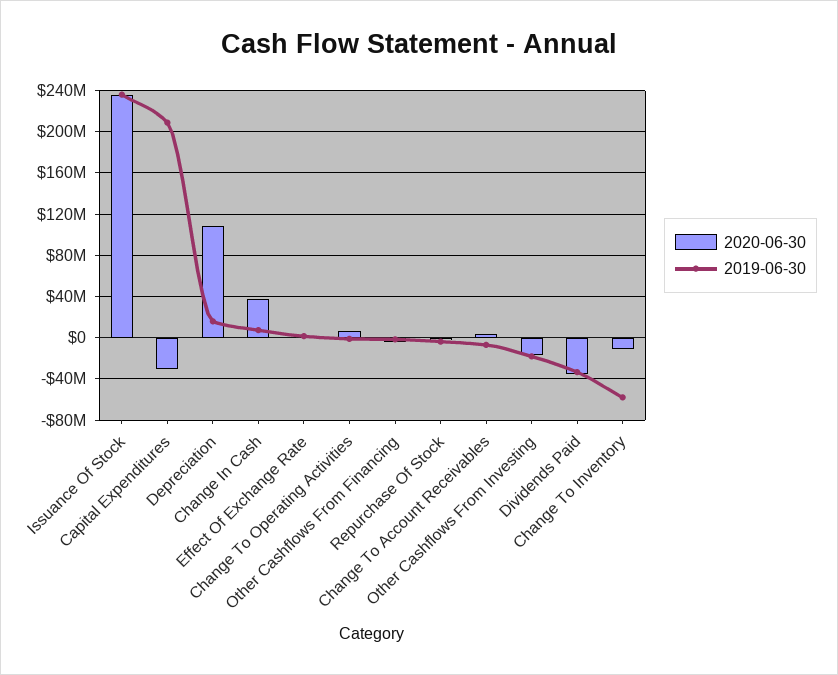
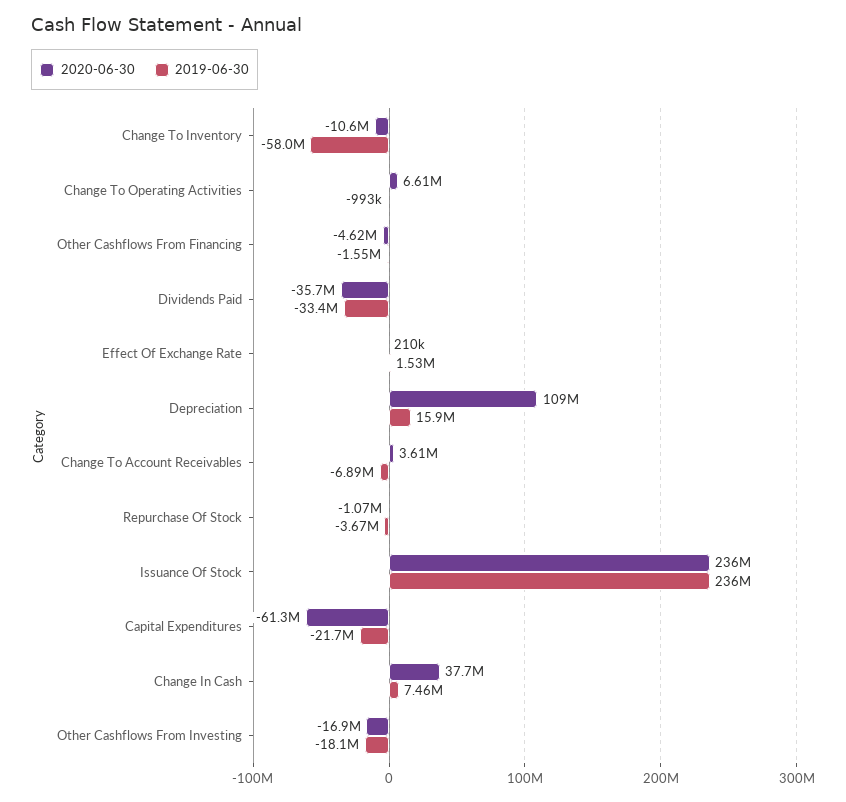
  {
    "2020-06-30": {
      "Issuance Of Stock": 236000000,
-     "Capital Expenditures": -30000000,
+     "Capital Expenditures": -61300000,
      "Depreciation": 109000000,
      "Change In Cash": 37700000,
      "Effect Of Exchange Rate": 210000,
      "Change To Operating Activities": 6610000,
      "Other Cashflows From Financing": -4620000,
      "Repurchase Of Stock": -1070000,
      "Change To Account Receivables": 3610000,
      "Other Cashflows From Investing": -16900000,
      "Dividends Paid": -35700000,
      "Change To Inventory": -10600000
    },
    "2019-06-30": {
      "Issuance Of Stock": 236000000,
-     "Capital Expenditures": 210000000,
+     "Capital Expenditures": -21700000,
      "Depreciation": 15900000,
      "Change In Cash": 7460000,
      "Effect Of Exchange Rate": 1530000,
      "Change To Operating Activities": -993000,
      "Other Cashflows From Financing": -1550000,
      "Repurchase Of Stock": -3670000,
      "Change To Account Receivables": -6890000,
      "Other Cashflows From Investing": -18100000,
      "Dividends Paid": -33400000,
      "Change To Inventory": -58000000
    }
  }

